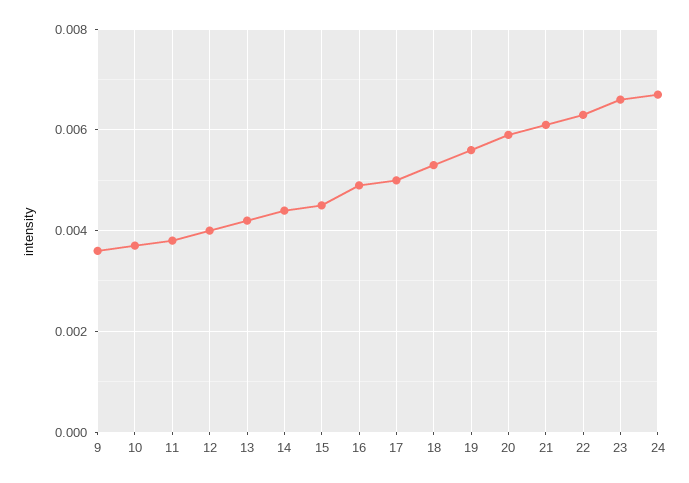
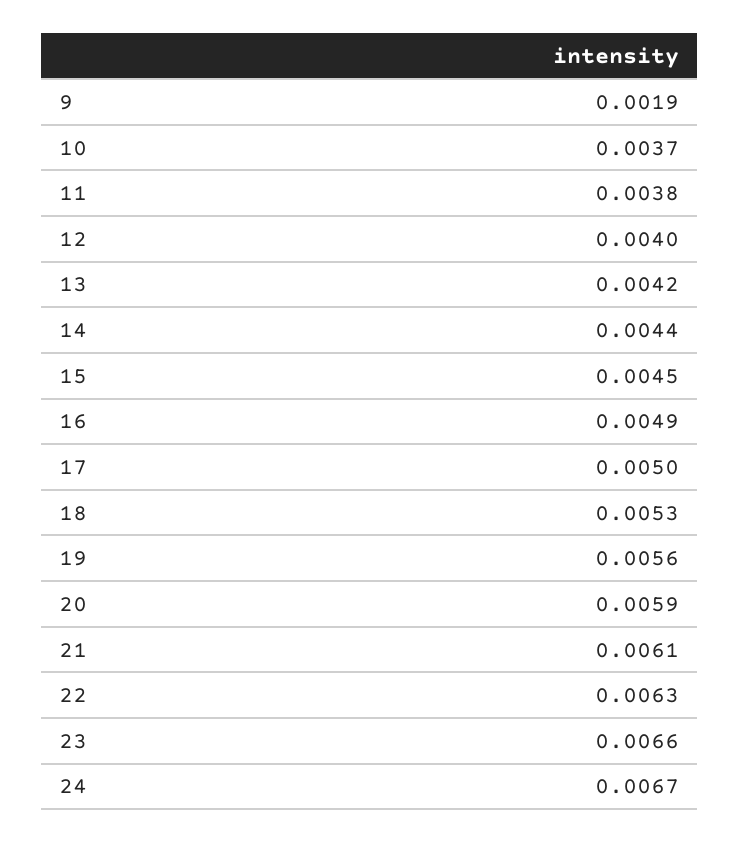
  {
-   "9": 0.0035,
+   "9": 0.0019,
    "10": 0.0037,
    "11": 0.0038,
    "12": 0.004,
    "13": 0.0042,
    "14": 0.0044,
    "15": 0.0045,
    "16": 0.0049,
    "17": 0.005,
    "18": 0.0053,
    "19": 0.0056,
    "20": 0.0059,
    "21": 0.0061,
    "22": 0.0063,
    "23": 0.0066,
    "24": 0.0067
  }

